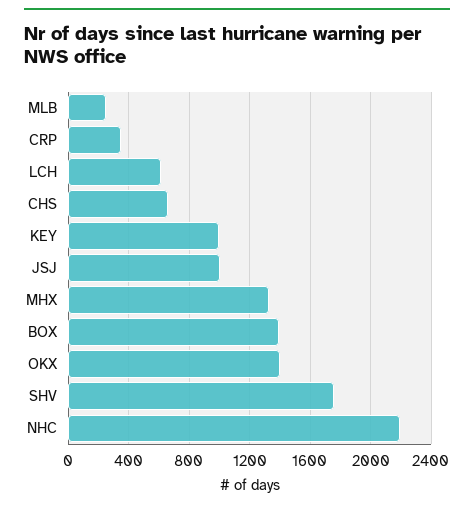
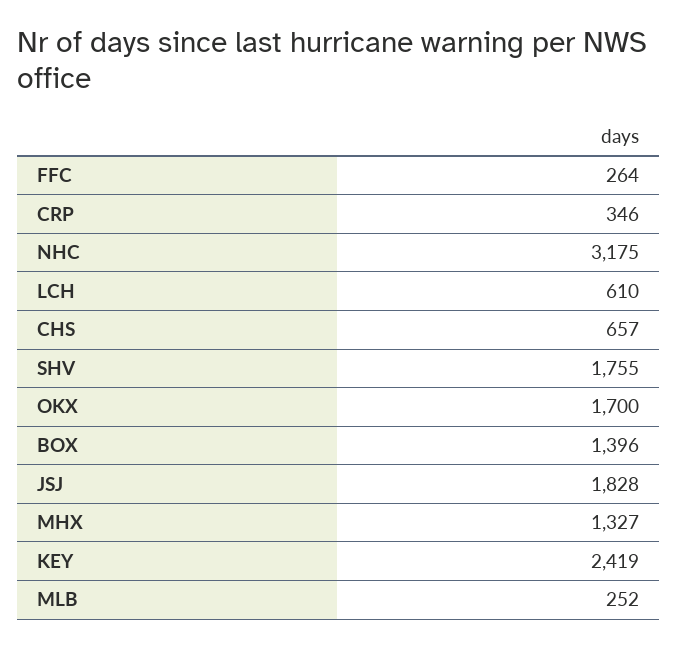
  {
    "MLB": 252,
    "CRP": 346,
    "LCH": 610,
    "CHS": 657,
-   "KEY": 1000,
+   "KEY": 2419,
-   "JSJ": 1000,
+   "JSJ": 1828,
    "MHX": 1327,
    "BOX": 1396,
-   "OKX": 1400,
+   "OKX": 1700,
    "SHV": 1755,
-   "NHC": 2200
+   "NHC": 3175,
+   "FFC": 264
  }

